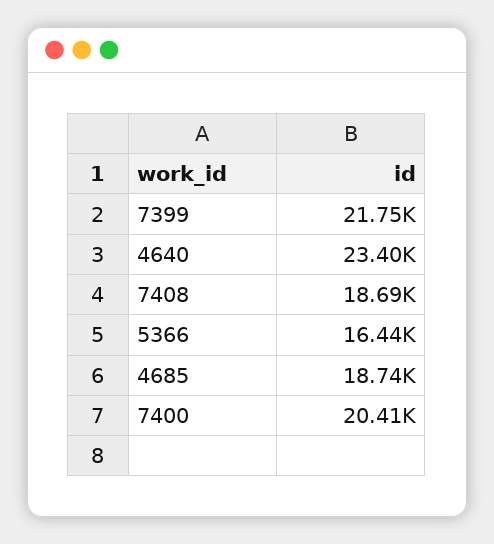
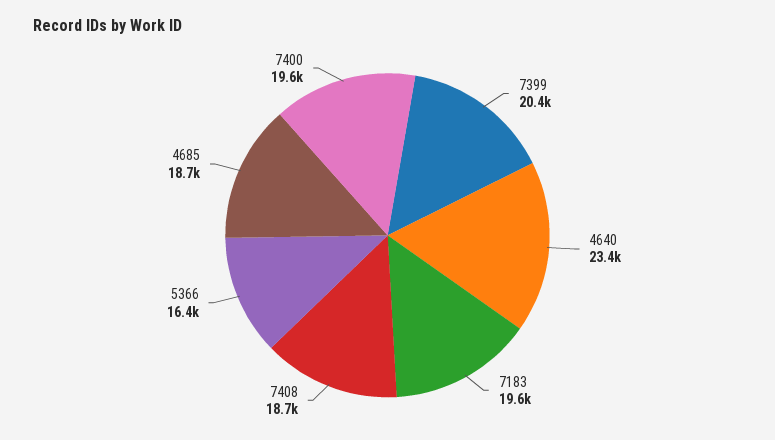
  {
-   "7399": 21750,
+   "7399": 20400,
    "4640": 23400,
    "7408": 18690,
    "5366": 16440,
    "4685": 18740,
-   "7400": 20410
+   "7400": 19600,
+   "7183": 19600
  }

